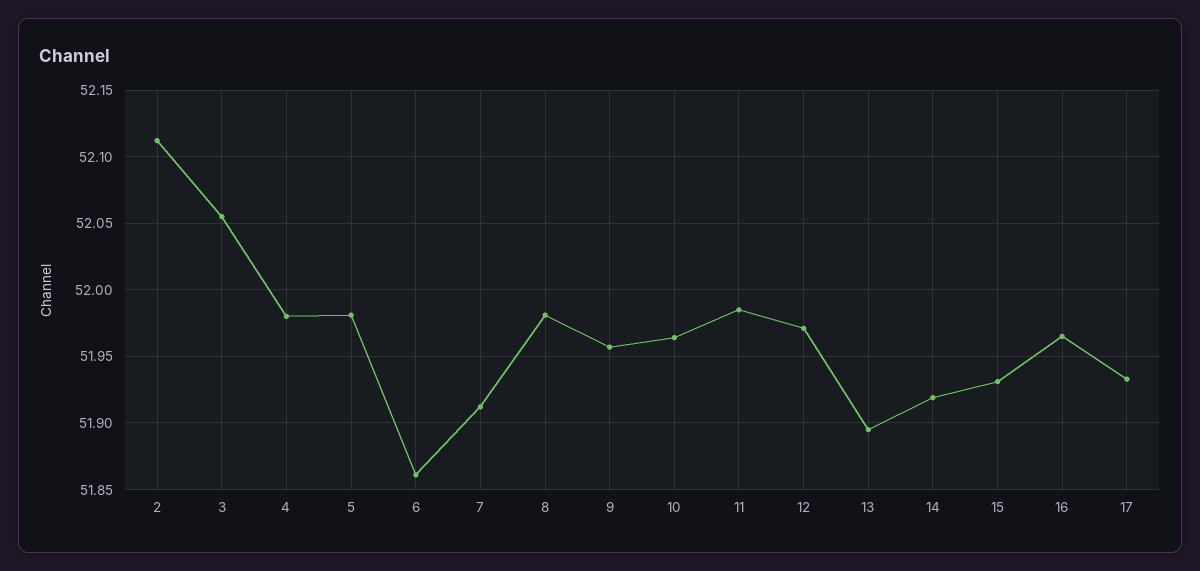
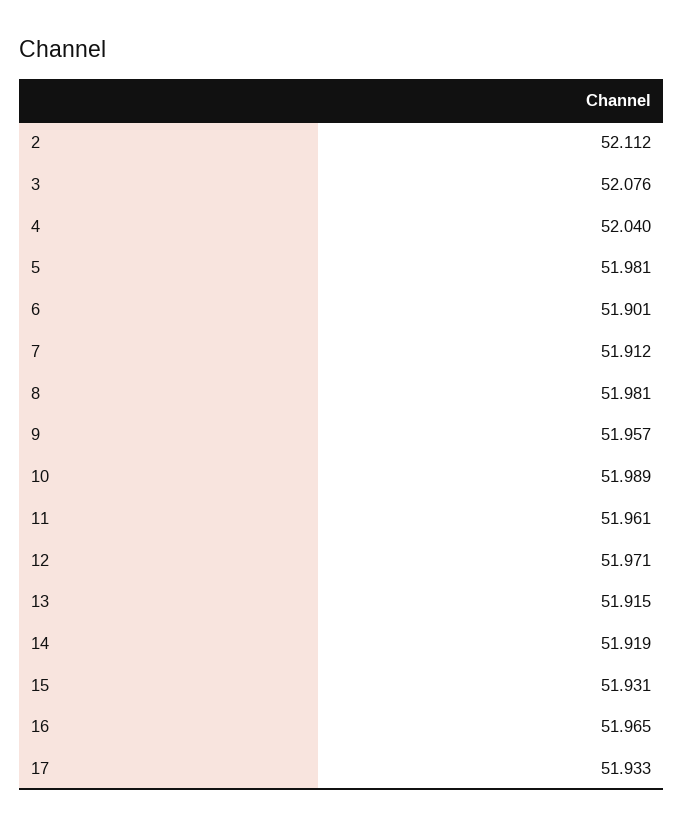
  {
    "2": 52.112,
-   "3": 52.055,
+   "3": 52.076,
-   "4": 51.98,
+   "4": 52.04,
    "5": 51.981,
-   "6": 51.86,
+   "6": 51.901,
    "7": 51.912,
    "8": 51.981,
    "9": 51.957,
-   "10": 51.965,
+   "10": 51.989,
-   "11": 51.985,
+   "11": 51.961,
    "12": 51.971,
-   "13": 51.895,
+   "13": 51.915,
    "14": 51.919,
    "15": 51.931,
    "16": 51.965,
    "17": 51.933
  }

